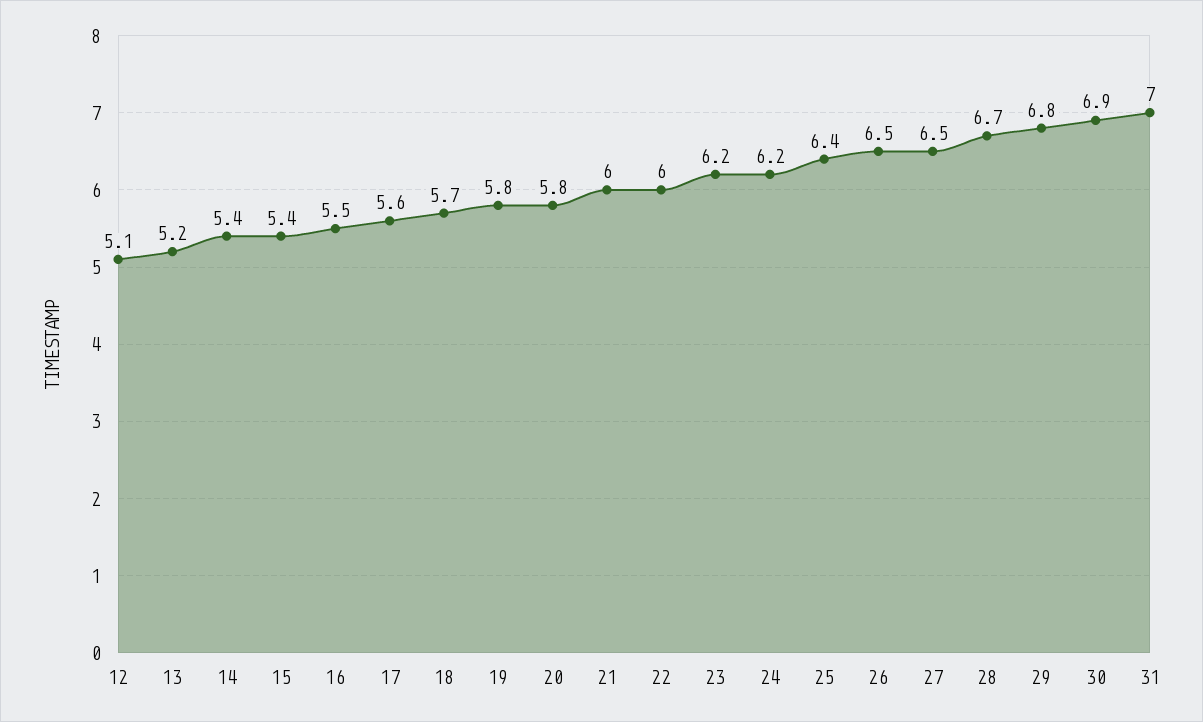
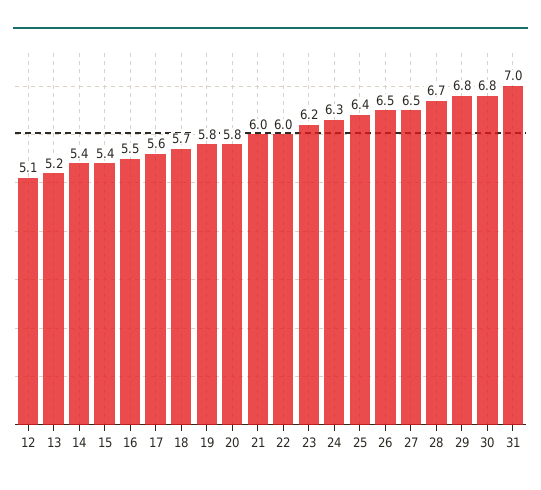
  {
    "12": 5.1,
    "13": 5.2,
    "14": 5.4,
    "15": 5.4,
    "16": 5.5,
    "17": 5.6,
    "18": 5.7,
    "19": 5.8,
    "20": 5.8,
    "21": 6,
    "22": 6,
    "23": 6.2,
-   "24": 6.2,
+   "24": 6.3,
    "25": 6.4,
    "26": 6.5,
    "27": 6.5,
    "28": 6.7,
    "29": 6.8,
-   "30": 6.9,
+   "30": 6.8,
    "31": 7
  }

